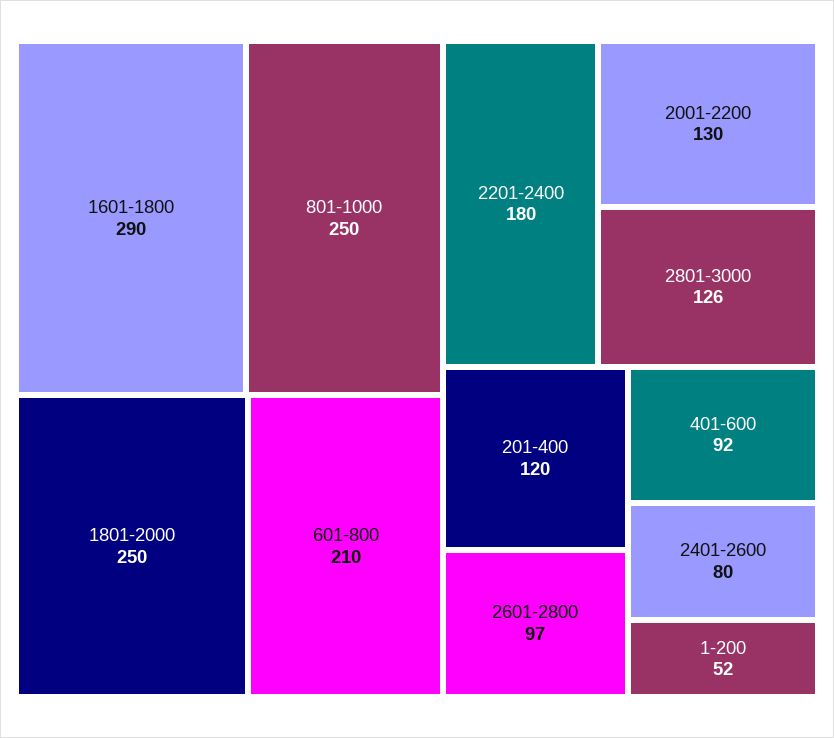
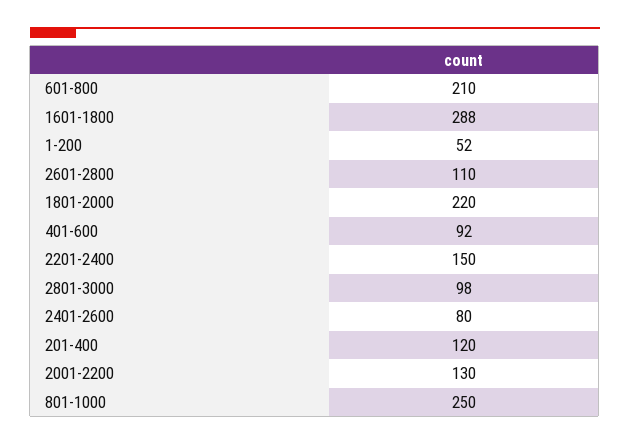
  {
-   "1601-1800": 290,
+   "1601-1800": 288,
    "801-1000": 250,
-   "1801-2000": 250,
+   "1801-2000": 220,
    "601-800": 210,
-   "2201-2400": 180,
+   "2201-2400": 150,
    "2001-2200": 130,
-   "2801-3000": 126,
+   "2801-3000": 98,
    "201-400": 120,
-   "2601-2800": 97,
+   "2601-2800": 110,
    "401-600": 92,
    "2401-2600": 80,
    "1-200": 52
  }

